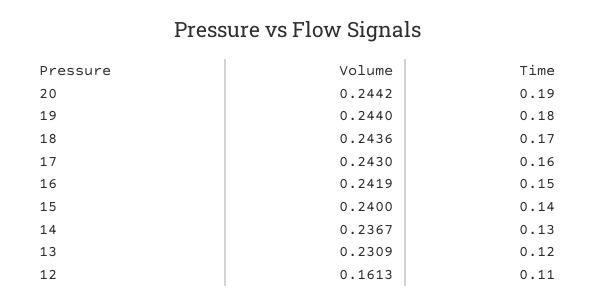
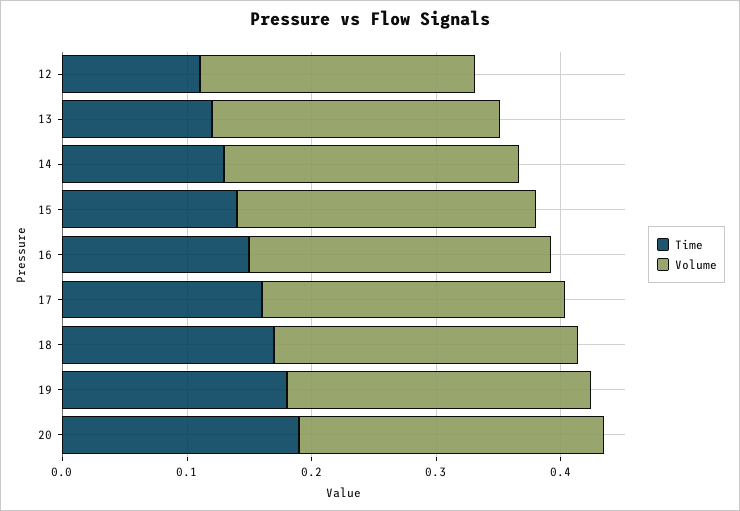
  {
    "Volume": {
      "20": 0.2442,
      "19": 0.244,
      "18": 0.2436,
      "17": 0.243,
      "16": 0.2419,
      "15": 0.24,
      "14": 0.2367,
      "13": 0.2309,
-     "12": 0.1613
+     "12": 0.22
    },
    "Time": {
      "20": 0.19,
      "19": 0.18,
      "18": 0.17,
      "17": 0.16,
      "16": 0.15,
      "15": 0.14,
      "14": 0.13,
      "13": 0.12,
      "12": 0.11
    }
  }

